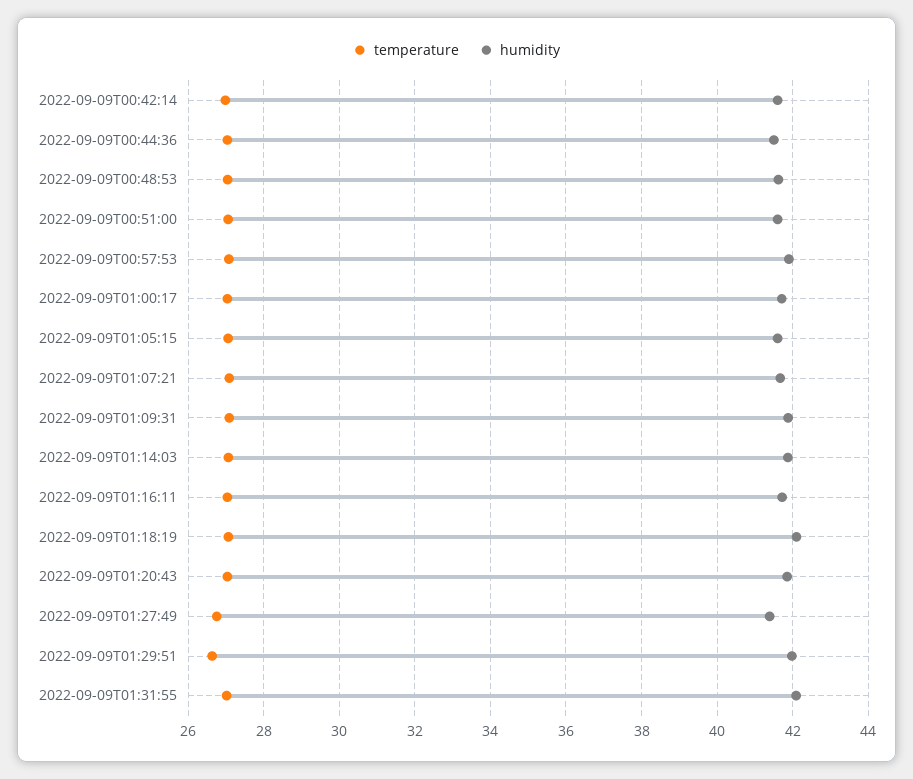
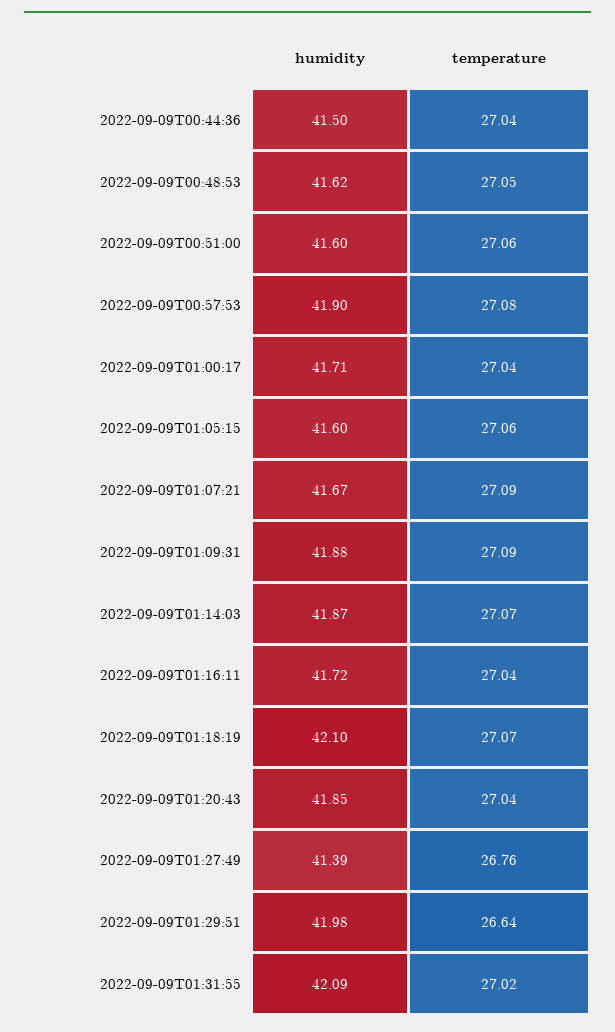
  {
    "temperature": {
-     "2022-09-09T00:42:14": 27,
      "2022-09-09T00:44:36": 27.04,
      "2022-09-09T00:48:53": 27.05,
      "2022-09-09T00:51:00": 27.06,
      "2022-09-09T00:57:53": 27.08,
      "2022-09-09T01:00:17": 27.04,
      "2022-09-09T01:05:15": 27.06,
      "2022-09-09T01:07:21": 27.09,
      "2022-09-09T01:09:31": 27.09,
      "2022-09-09T01:14:03": 27.07,
      "2022-09-09T01:16:11": 27.04,
      "2022-09-09T01:18:19": 27.07,
      "2022-09-09T01:20:43": 27.04,
      "2022-09-09T01:27:49": 26.76,
      "2022-09-09T01:29:51": 26.64,
      "2022-09-09T01:31:55": 27.02
    },
    "humidity": {
-     "2022-09-09T00:42:14": 41.6,
      "2022-09-09T00:44:36": 41.5,
      "2022-09-09T00:48:53": 41.62,
      "2022-09-09T00:51:00": 41.6,
      "2022-09-09T00:57:53": 41.9,
      "2022-09-09T01:00:17": 41.71,
      "2022-09-09T01:05:15": 41.6,
      "2022-09-09T01:07:21": 41.67,
      "2022-09-09T01:09:31": 41.88,
      "2022-09-09T01:14:03": 41.87,
      "2022-09-09T01:16:11": 41.72,
      "2022-09-09T01:18:19": 42.1,
      "2022-09-09T01:20:43": 41.85,
      "2022-09-09T01:27:49": 41.39,
      "2022-09-09T01:29:51": 41.98,
      "2022-09-09T01:31:55": 42.09
    }
  }

